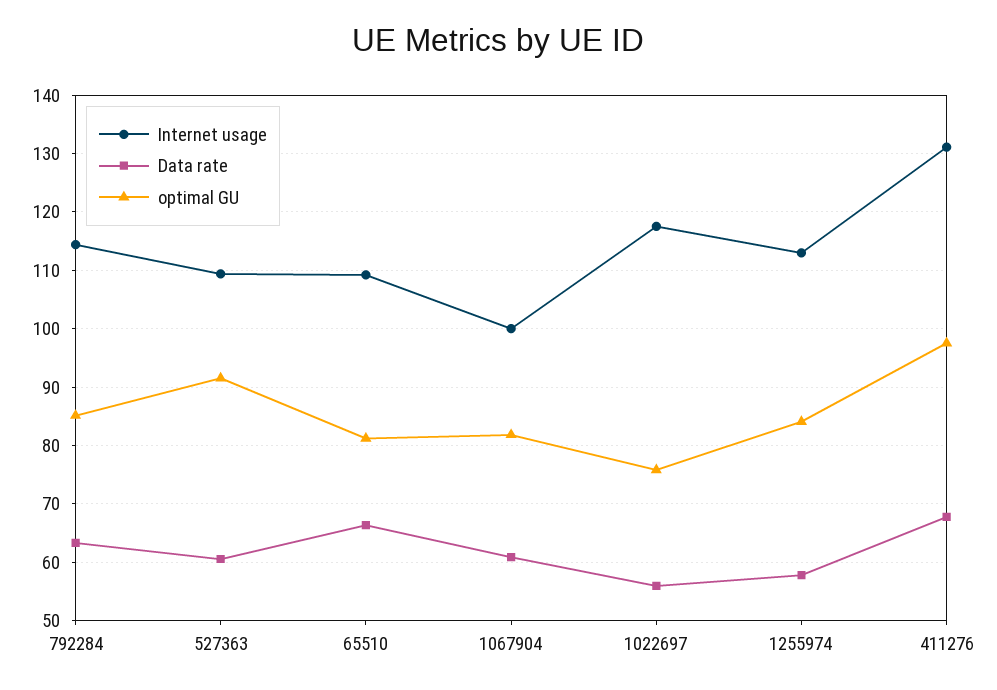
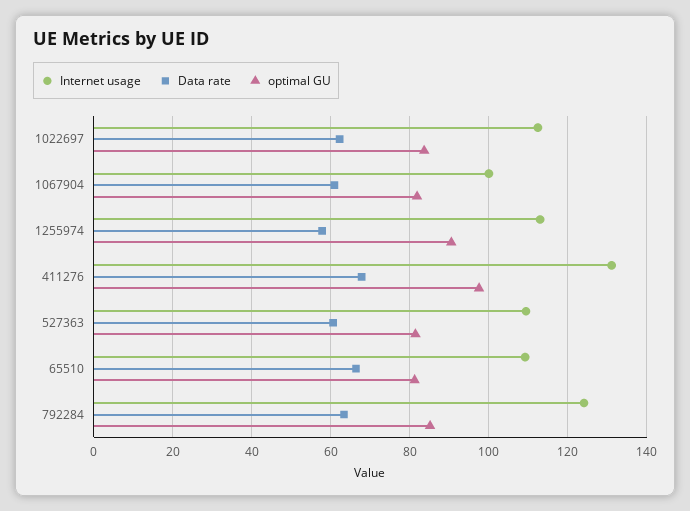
  {
    "Internet usage": {
-     "792284": 114,
+     "792284": 124,
      "527363": 110,
      "65510": 110,
      "1067904": 100,
-     "1022697": 118,
+     "1022697": 112,
      "1255974": 114,
      "411276": 132
    },
    "Data rate": {
      "792284": 64,
      "527363": 60,
      "65510": 66,
      "1067904": 60,
-     "1022697": 56,
+     "1022697": 62,
      "1255974": 58,
      "411276": 68
    },
    "optimal GU": {
      "792284": 86,
-     "527363": 92,
+     "527363": 82,
      "65510": 82,
      "1067904": 82,
-     "1022697": 76,
+     "1022697": 84,
-     "1255974": 84,
+     "1255974": 90,
      "411276": 98
    }
  }

